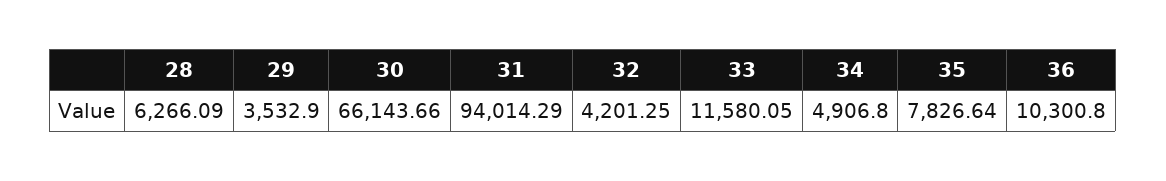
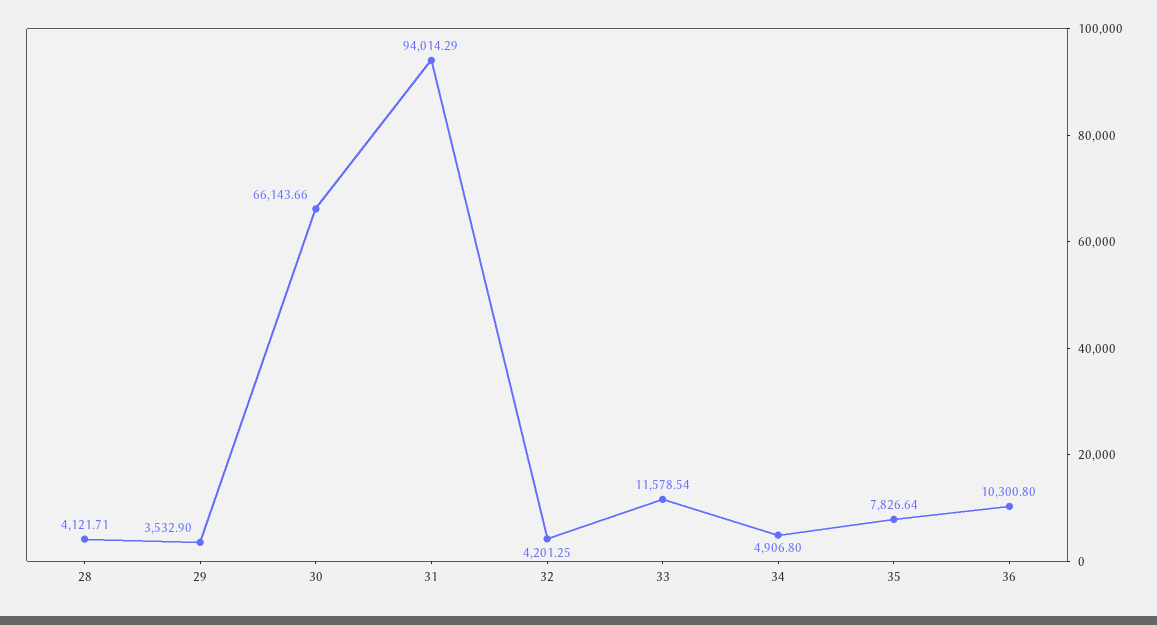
  {
-   "28": 6266.09,
+   "28": 4121.71,
    "29": 3532.9,
    "30": 66143.66,
    "31": 94014.29,
    "32": 4201.25,
-   "33": 11580.05,
+   "33": 11578.54,
    "34": 4906.8,
    "35": 7826.64,
    "36": 10300.8
  }

